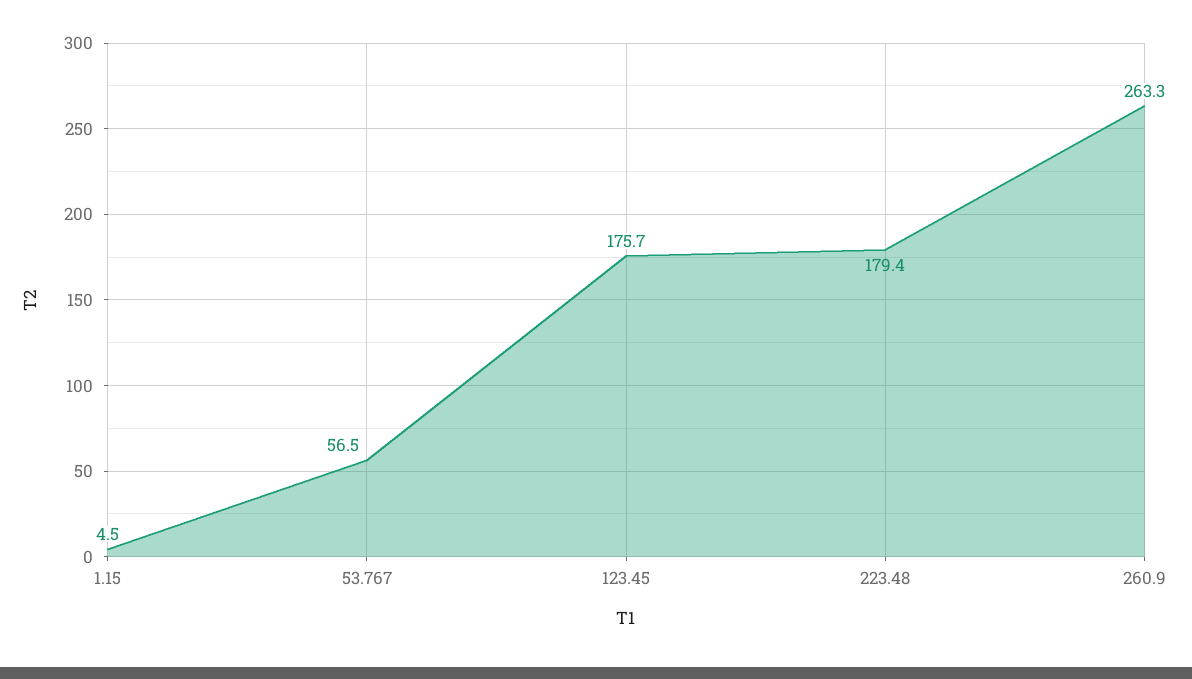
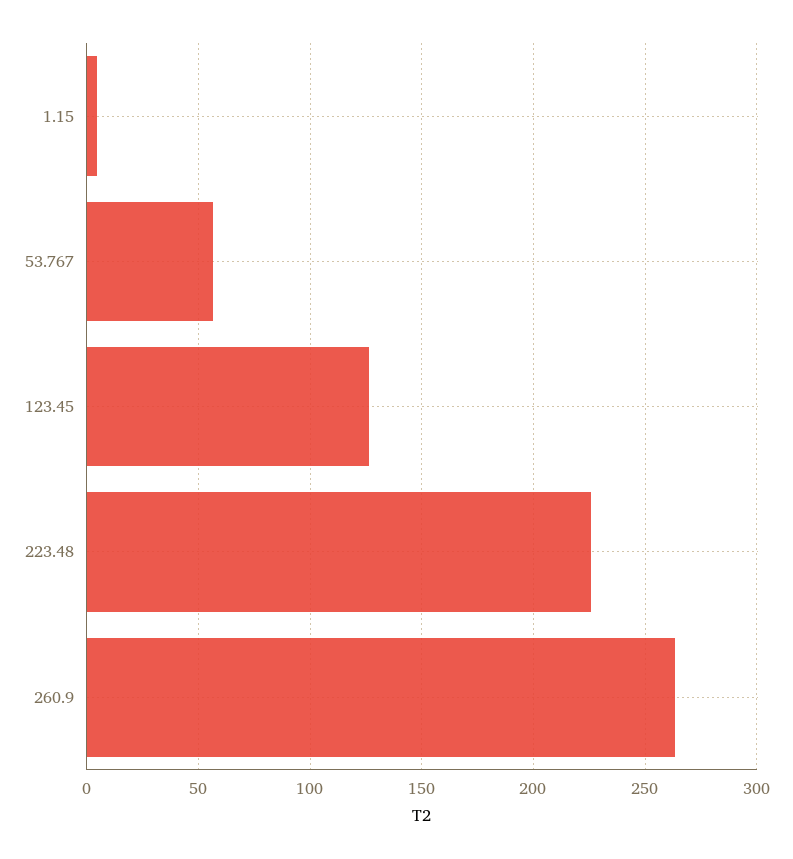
  {
    "1.15": 4.5,
    "53.767": 56.5,
-   "123.45": 175.7,
+   "123.45": 125,
-   "223.48": 179.4,
+   "223.48": 225,
    "260.9": 263.3
  }

